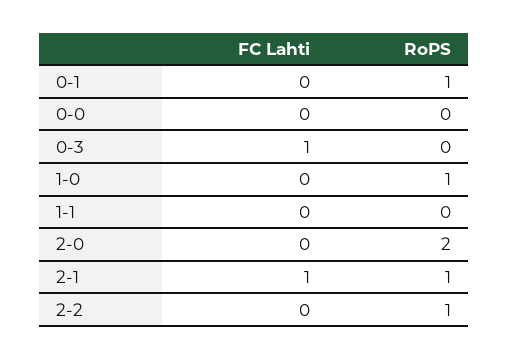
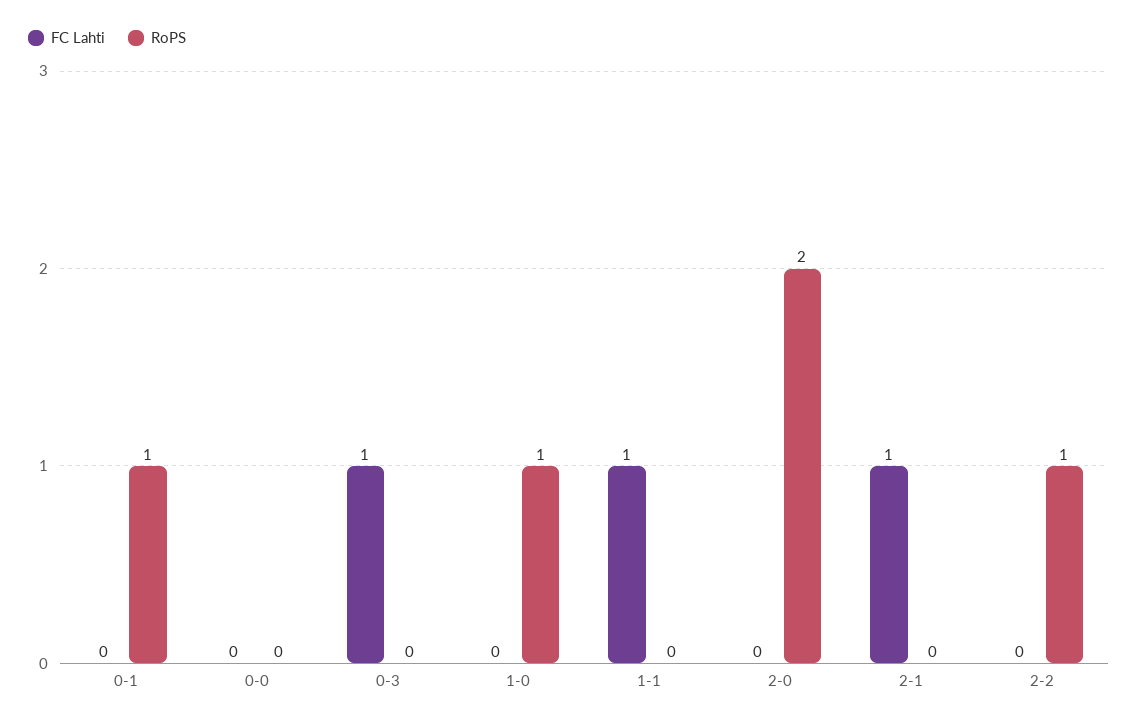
  {
    "FC Lahti": {
      "0-1": 0,
      "0-0": 0,
      "0-3": 1,
      "1-0": 0,
-     "1-1": 0,
+     "1-1": 1,
      "2-0": 0,
      "2-1": 1,
      "2-2": 0
    },
    "RoPS": {
      "0-1": 1,
      "0-0": 0,
      "0-3": 0,
      "1-0": 1,
      "1-1": 0,
      "2-0": 2,
-     "2-1": 1,
+     "2-1": 0,
      "2-2": 1
    }
  }

